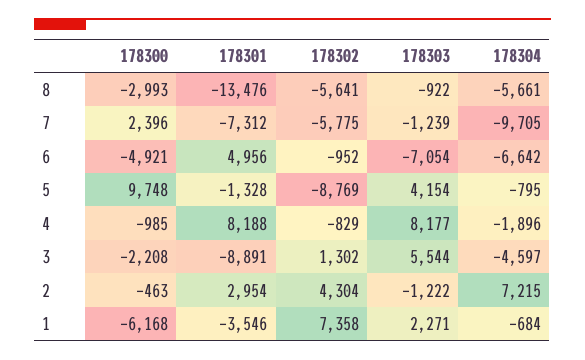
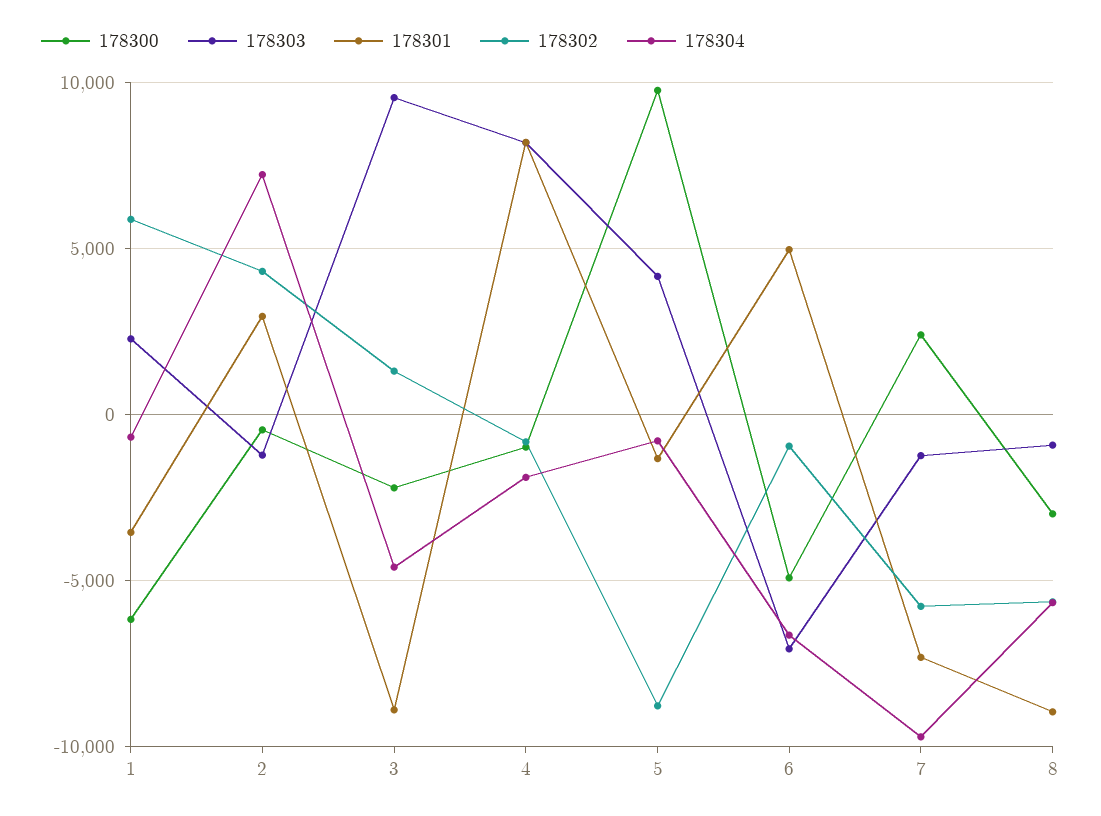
  {
    "178300": {
      "8": -2993,
      "7": 2396,
      "6": -4921,
      "5": 9748,
      "4": -985,
      "3": -2208,
      "2": -463,
      "1": -6168
    },
    "178301": {
-     "8": -13476,
+     "8": -9000,
      "7": -7312,
      "6": 4956,
      "5": -1328,
      "4": 8188,
      "3": -8891,
      "2": 2954,
      "1": -3546
    },
    "178302": {
      "8": -5641,
      "7": -5775,
      "6": -952,
      "5": -8769,
      "4": -829,
      "3": 1302,
      "2": 4304,
-     "1": 7358
+     "1": 6000
    },
    "178303": {
      "8": -922,
      "7": -1239,
      "6": -7054,
      "5": 4154,
      "4": 8177,
-     "3": 5544,
+     "3": 9500,
      "2": -1222,
      "1": 2271
    },
    "178304": {
      "8": -5661,
      "7": -9705,
      "6": -6642,
      "5": -795,
      "4": -1896,
      "3": -4597,
      "2": 7215,
      "1": -684
    }
  }

